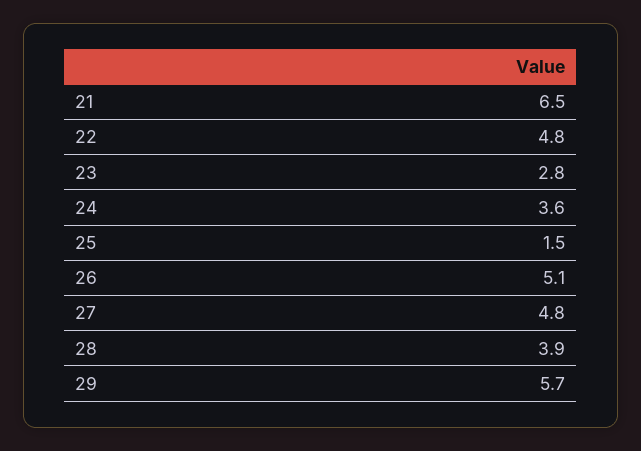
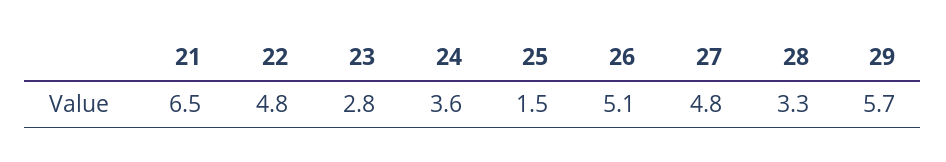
  {
    "21": 6.5,
    "22": 4.8,
    "23": 2.8,
    "24": 3.6,
    "25": 1.5,
    "26": 5.1,
    "27": 4.8,
-   "28": 3.9,
+   "28": 3.3,
    "29": 5.7
  }

